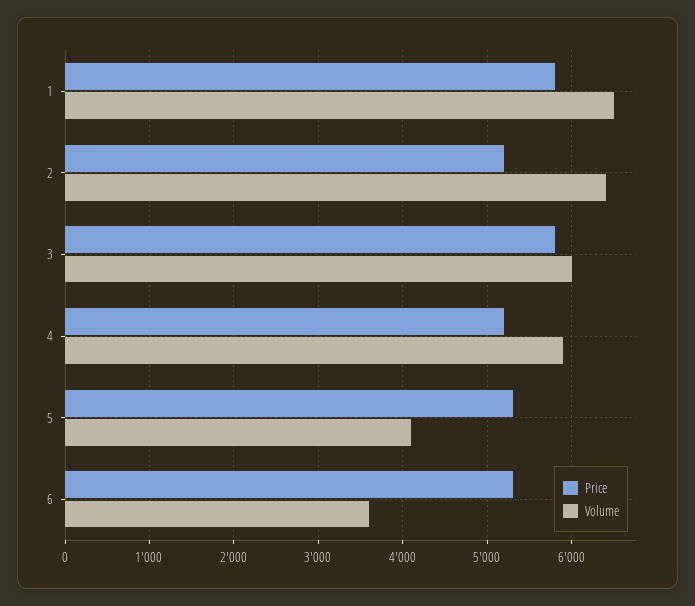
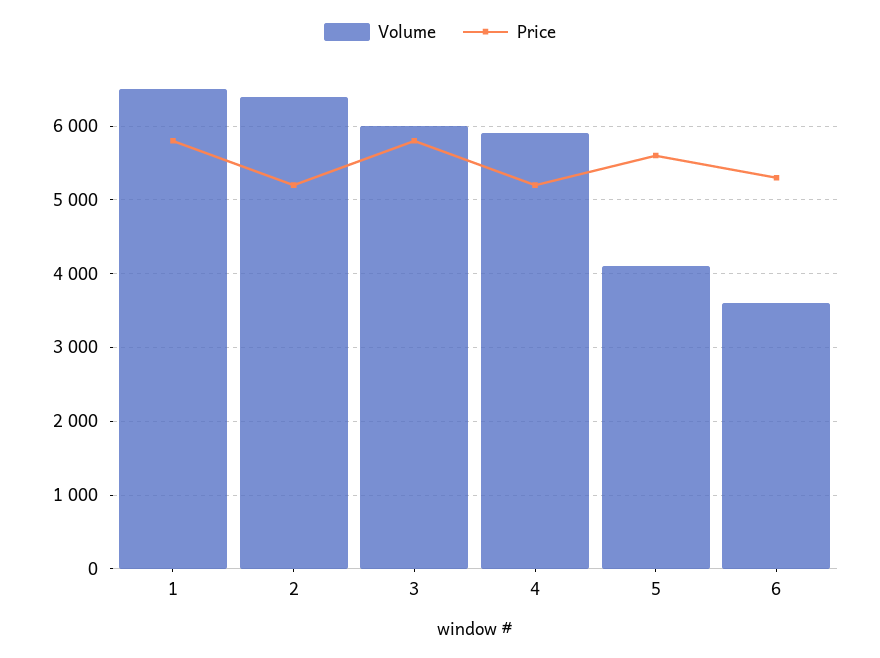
  {
    "Price": {
      "1": 5800,
      "2": 5200,
      "3": 5800,
      "4": 5200,
-     "5": 5300,
+     "5": 5600,
      "6": 5300
    },
    "Volume": {
      "1": 6500,
      "2": 6400,
      "3": 6000,
      "4": 5900,
      "5": 4100,
      "6": 3600
    }
  }

